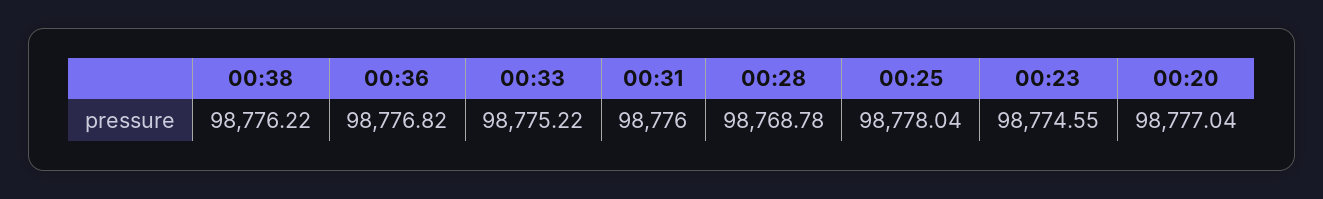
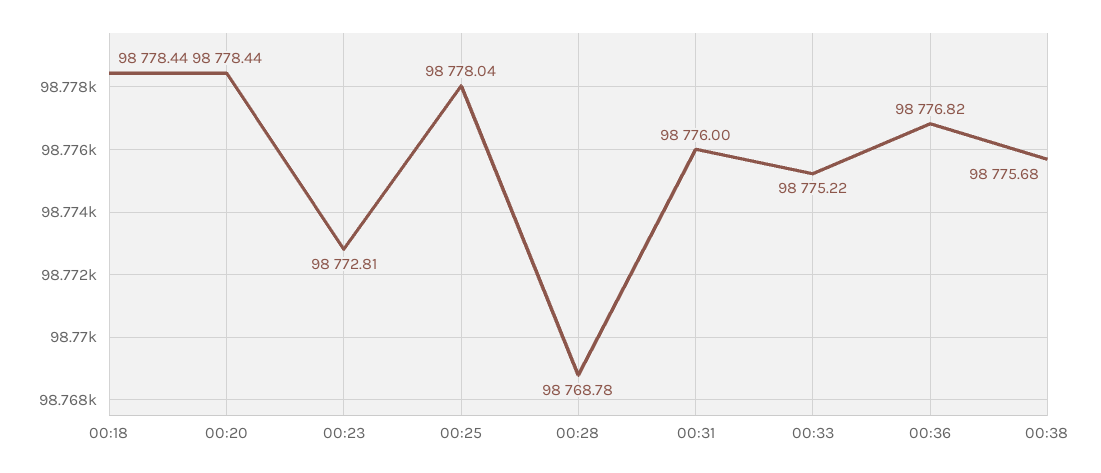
  {
-   "00:38": 98776.22,
+   "00:38": 98775.68,
    "00:36": 98776.82,
    "00:33": 98775.22,
    "00:31": 98776,
    "00:28": 98768.78,
    "00:25": 98778.04,
-   "00:23": 98774.55,
+   "00:23": 98772.81,
-   "00:20": 98777.04
+   "00:20": 98778.44,
+   "00:18": 98778.44
  }

